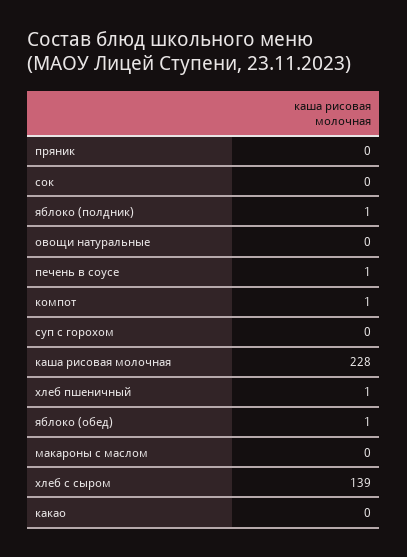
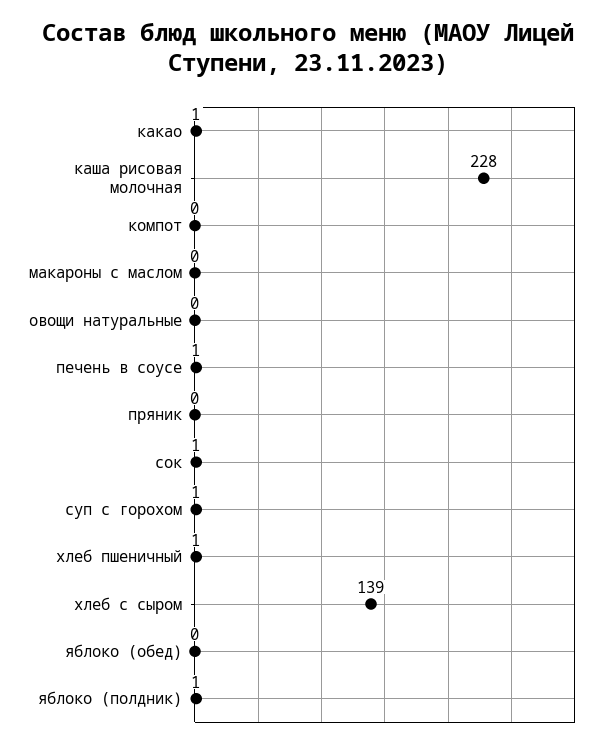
  {
    "пряник": 0,
-   "сок": 0,
+   "сок": 1,
    "яблоко (полдник)": 1,
    "овощи натуральные": 0,
    "печень в соусе": 1,
-   "компот": 1,
+   "компот": 0,
-   "суп с горохом": 0,
+   "суп с горохом": 1,
    "каша рисовая молочная": 228,
    "хлеб пшеничный": 1,
-   "яблоко (обед)": 1,
+   "яблоко (обед)": 0,
    "макароны с маслом": 0,
    "хлеб с сыром": 139,
-   "какао": 0
+   "какао": 1
  }

